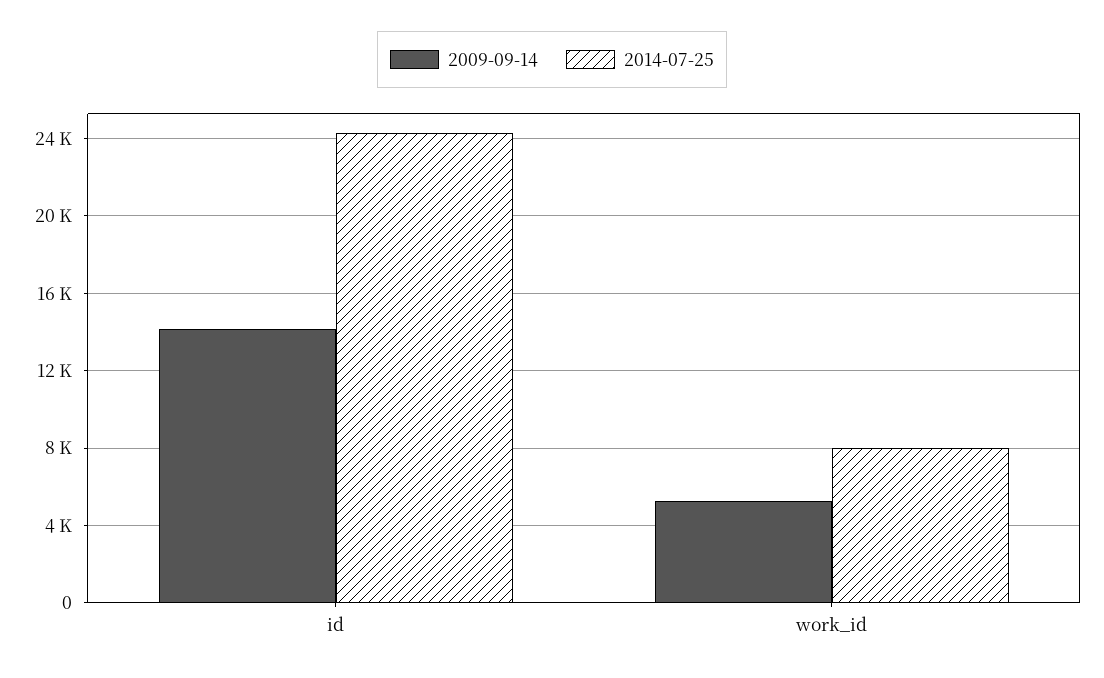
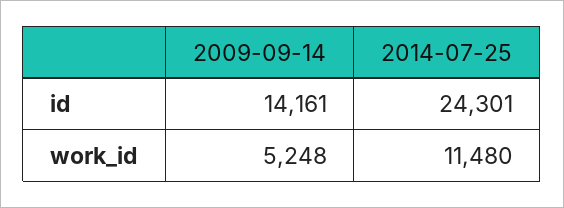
  {
    "2009-09-14": {
      "id": 14161,
      "work_id": 5248
    },
    "2014-07-25": {
      "id": 24301,
-     "work_id": 8000
+     "work_id": 11480
    }
  }

